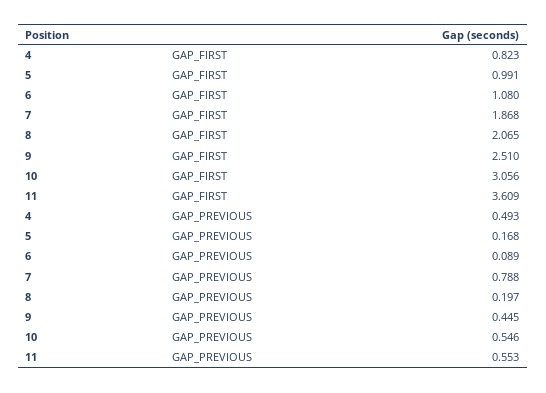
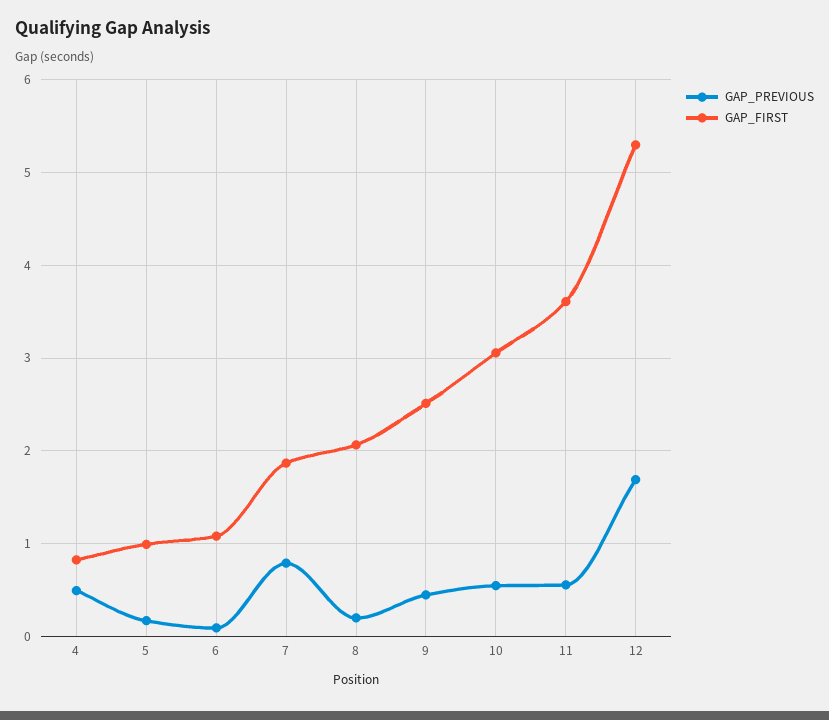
  {
    "GAP_FIRST": {
      "4": 0.823,
      "5": 0.991,
      "6": 1.08,
      "7": 1.868,
      "8": 2.065,
      "9": 2.51,
      "10": 3.056,
-     "11": 3.609
+     "11": 3.609,
+     "12": 5.3
    },
    "GAP_PREVIOUS": {
      "4": 0.493,
      "5": 0.168,
      "6": 0.089,
      "7": 0.788,
      "8": 0.197,
      "9": 0.445,
      "10": 0.546,
-     "11": 0.553
+     "11": 0.553,
+     "12": 1.7
    }
  }

